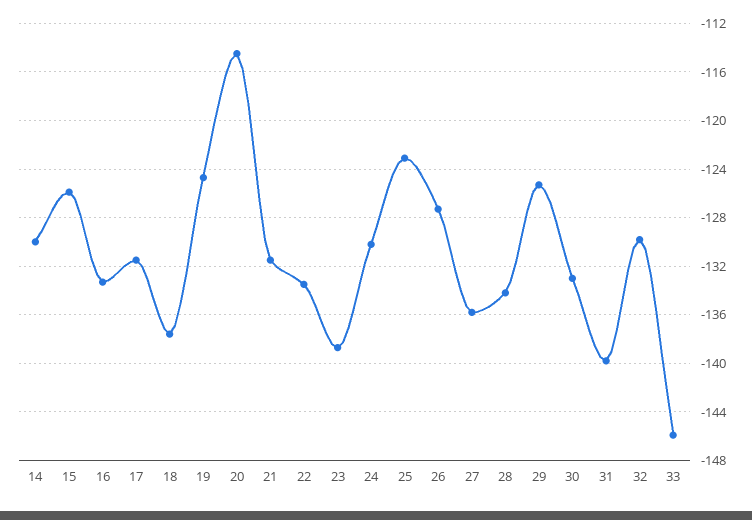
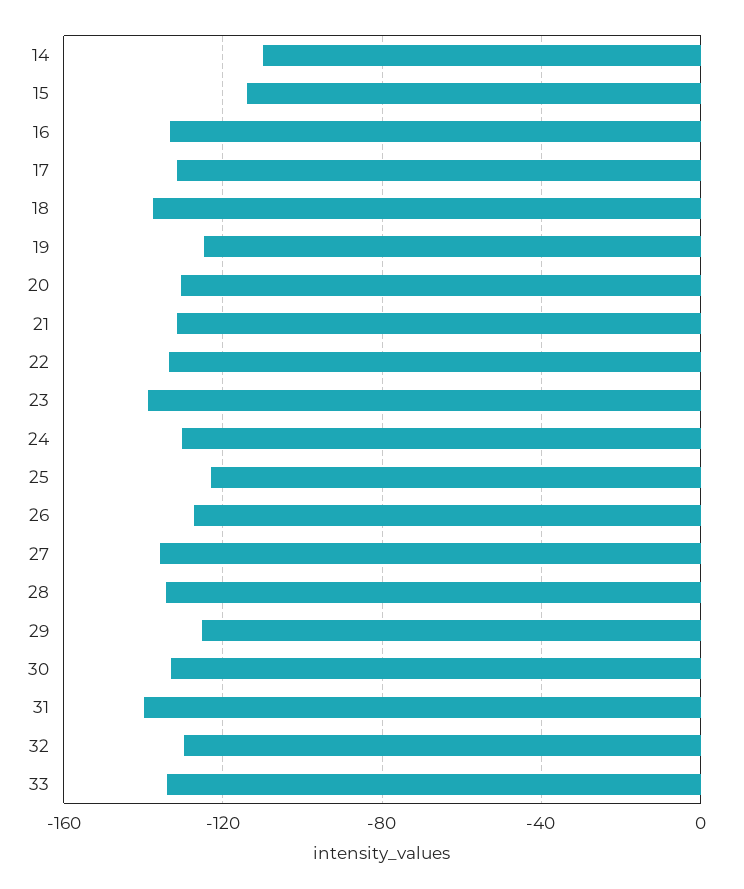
  {
-   "14": -130,
+   "14": -110,
-   "15": -126,
+   "15": -115,
    "16": -133.5,
    "17": -131.5,
    "18": -137.5,
    "19": -124.5,
-   "20": -114.5,
+   "20": -130,
    "21": -131.5,
    "22": -133.5,
    "23": -138.5,
    "24": -130,
    "25": -123,
    "26": -127.5,
    "27": -136,
    "28": -134,
    "29": -125.5,
    "30": -133,
    "31": -140,
    "32": -130,
-   "33": -146
+   "33": -135
  }

